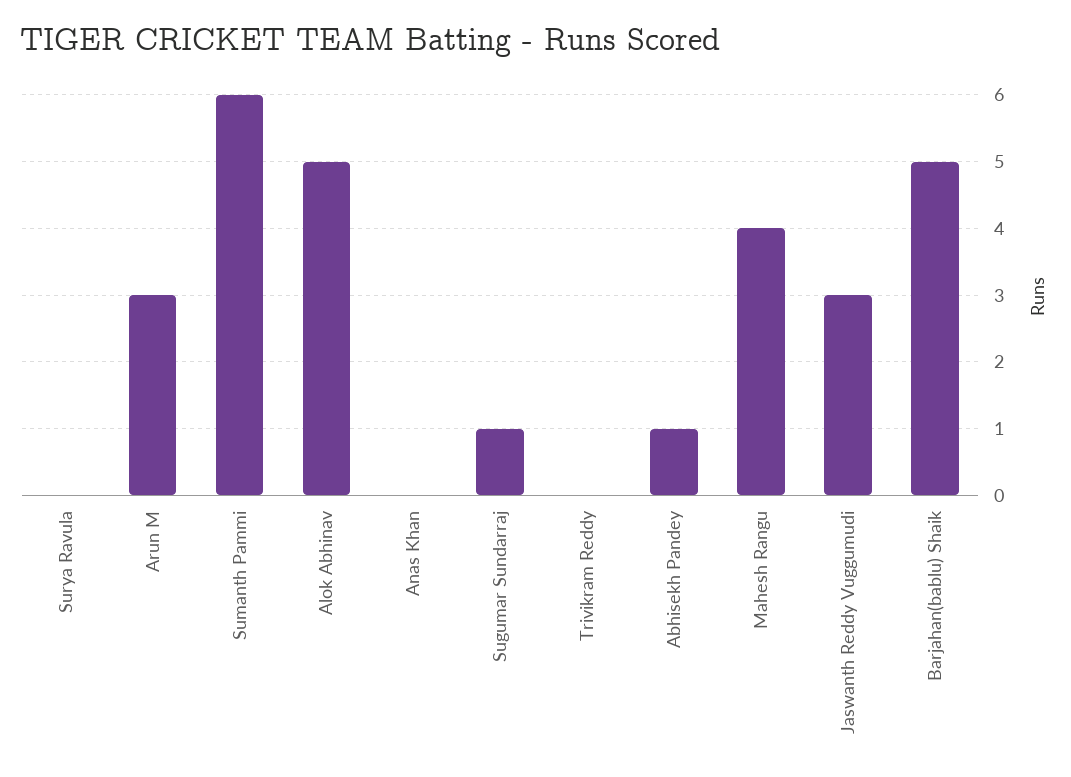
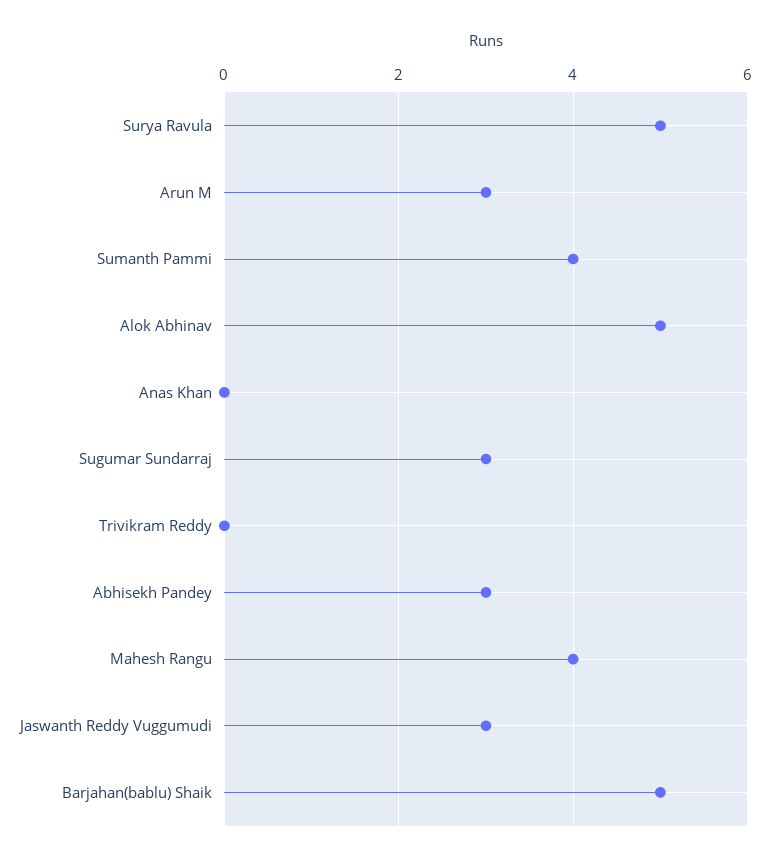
  {
-   "Surya Ravula": 0,
+   "Surya Ravula": 5,
    "Arun M": 3,
-   "Sumanth Pammi": 6,
+   "Sumanth Pammi": 4,
    "Alok Abhinav": 5,
    "Anas Khan": 0,
-   "Sugumar Sundarraj": 1,
+   "Sugumar Sundarraj": 3,
    "Trivikram Reddy": 0,
-   "Abhisekh Pandey": 1,
+   "Abhisekh Pandey": 3,
    "Mahesh Rangu": 4,
    "Jaswanth Reddy Vuggumudi": 3,
    "Barjahan(bablu) Shaik": 5
  }

